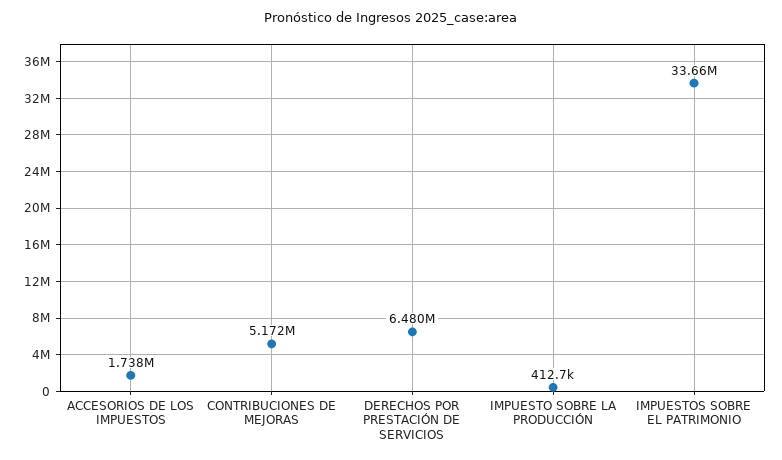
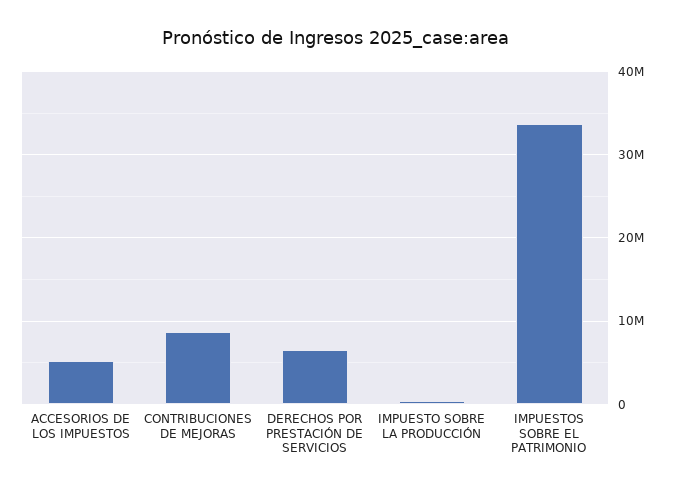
  {
-   "ACCESORIOS DE LOS IMPUESTOS": 1738000,
+   "ACCESORIOS DE LOS IMPUESTOS": 5000000,
-   "CONTRIBUCIONES DE MEJORAS": 5172000,
+   "CONTRIBUCIONES DE MEJORAS": 9000000,
    "DERECHOS POR PRESTACIÓN DE SERVICIOS": 6480000,
    "IMPUESTO SOBRE LA PRODUCCIÓN": 412700,
    "IMPUESTOS SOBRE EL PATRIMONIO": 33660000
  }

